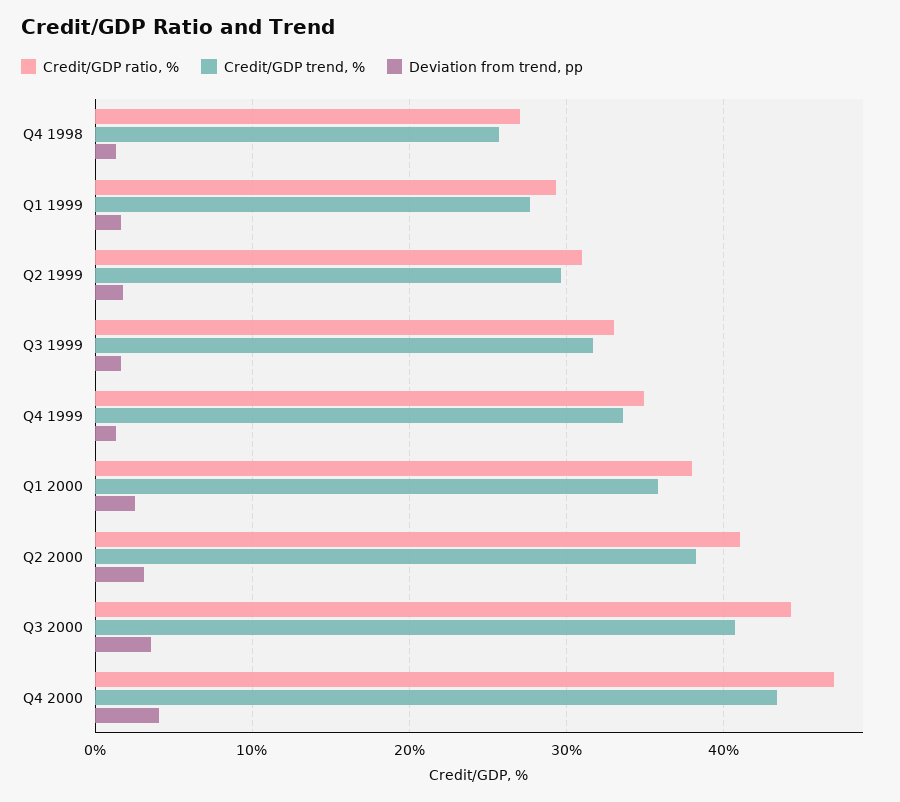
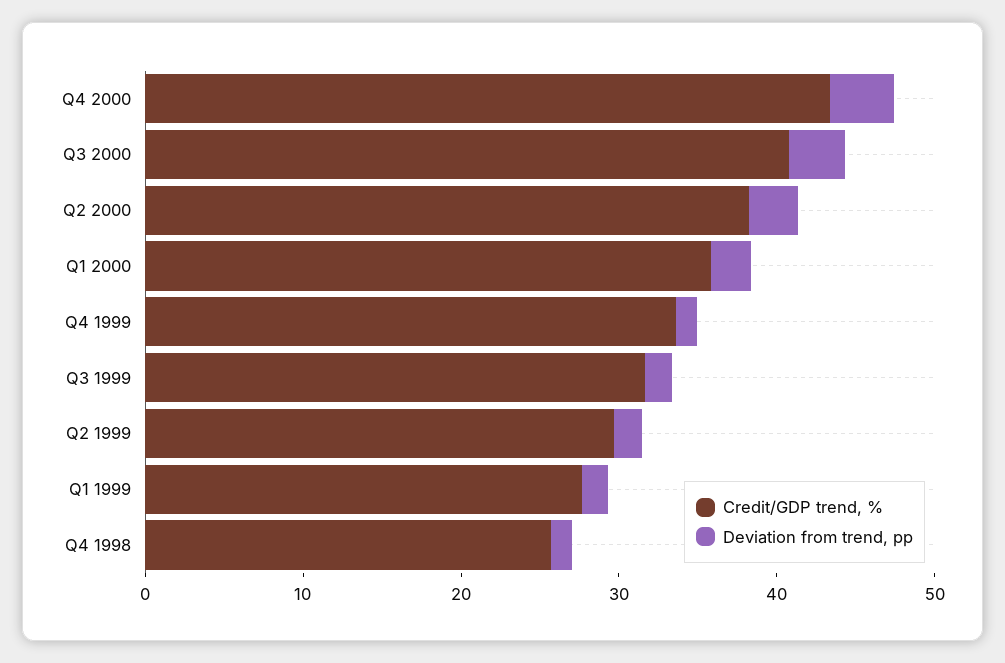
  {
-   "Credit/GDP ratio, %": {
-     "Q4 1998": 27,
-     "Q1 1999": 29,
-     "Q2 1999": 31,
-     "Q3 1999": 33,
-     "Q4 1999": 35,
-     "Q1 2000": 38,
-     "Q2 2000": 41,
-     "Q3 2000": 44,
-     "Q4 2000": 47
-   },
    "Credit/GDP trend, %": {
      "Q4 1998": 26,
      "Q1 1999": 28,
      "Q2 1999": 30,
      "Q3 1999": 32,
      "Q4 1999": 34,
      "Q1 2000": 36,
      "Q2 2000": 38,
      "Q3 2000": 41,
      "Q4 2000": 43
    },
    "Deviation from trend, pp": {
      "Q4 1998": 1,
      "Q1 1999": 2,
      "Q2 1999": 2,
      "Q3 1999": 2,
      "Q4 1999": 1,
      "Q1 2000": 3,
      "Q2 2000": 3,
      "Q3 2000": 4,
      "Q4 2000": 4
    }
  }

